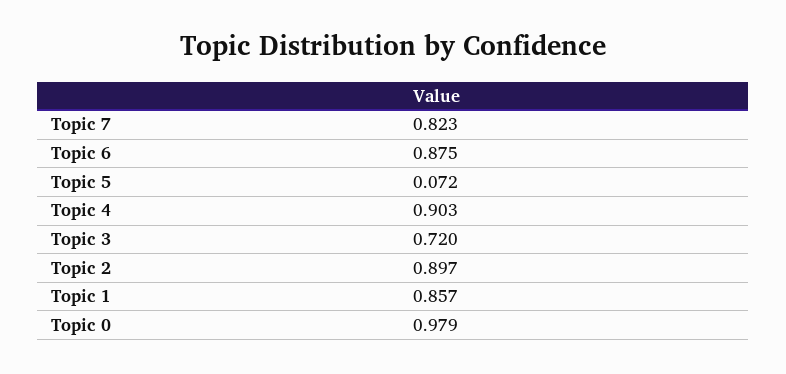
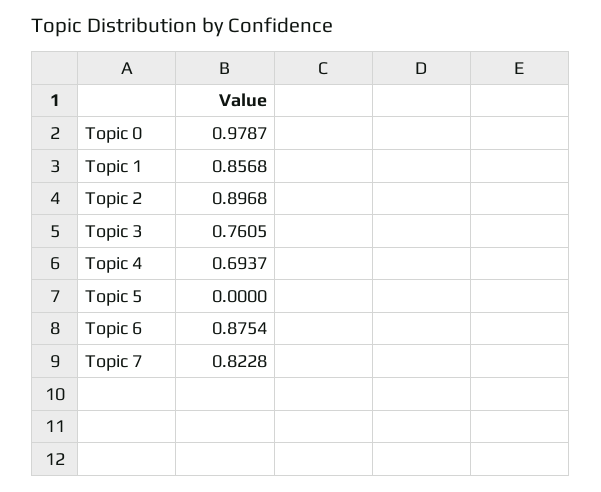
  {
    "Topic 7": 0.8228,
    "Topic 6": 0.8754,
-   "Topic 5": 0.072,
+   "Topic 5": 0,
-   "Topic 4": 0.903,
+   "Topic 4": 0.6937,
-   "Topic 3": 0.72,
+   "Topic 3": 0.7605,
    "Topic 2": 0.8968,
    "Topic 1": 0.8568,
    "Topic 0": 0.9787
  }

